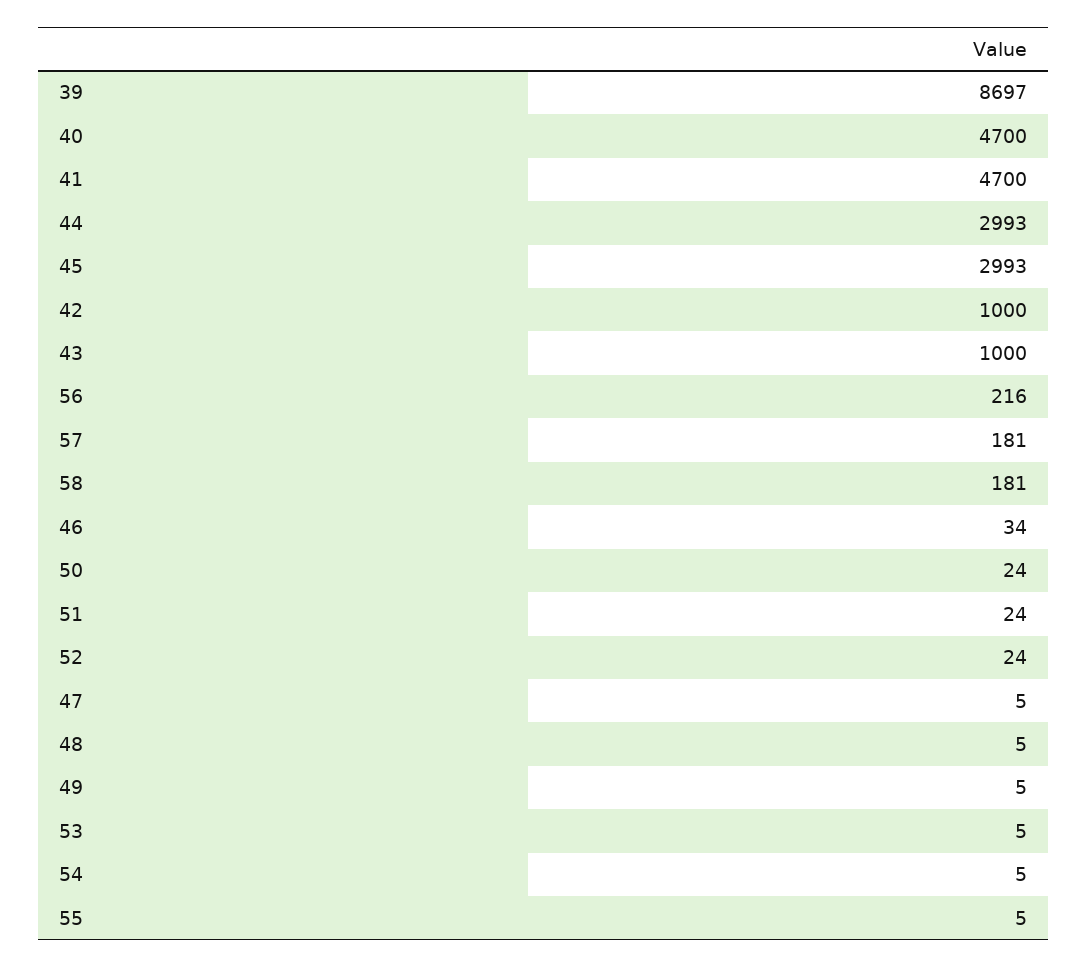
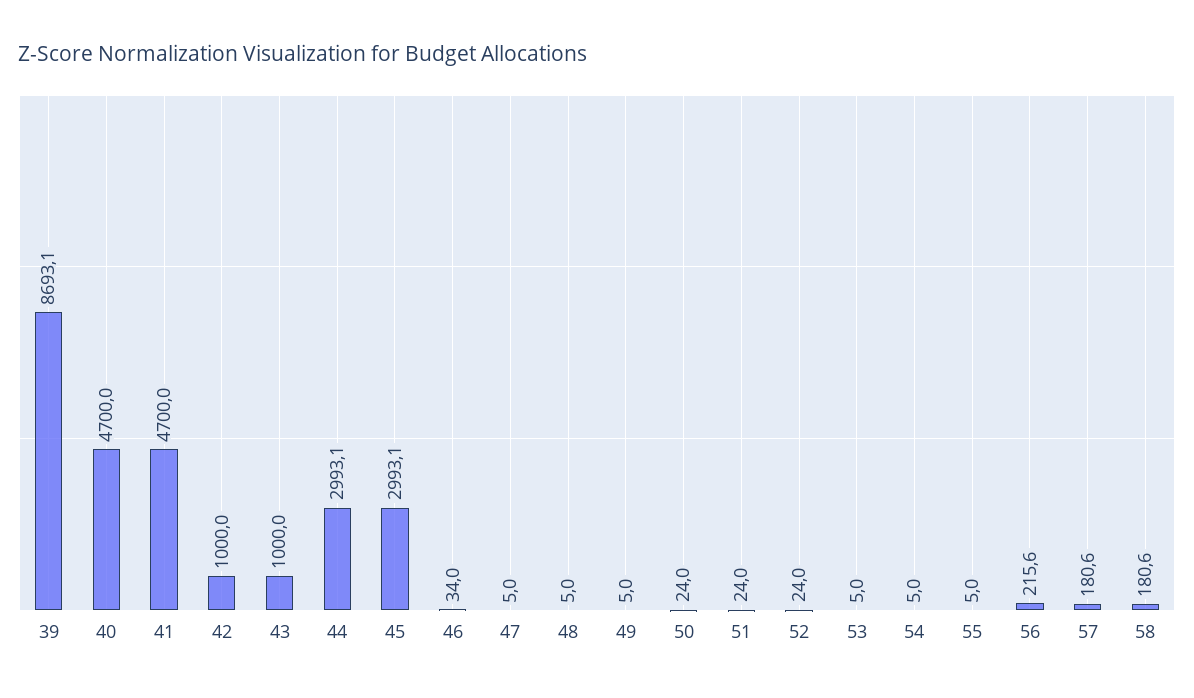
  {
-   "39": 8697,
+   "39": 8693.1,
    "40": 4700,
    "41": 4700,
    "44": 2993.1,
    "45": 2993.1,
    "42": 1000,
    "43": 1000,
    "56": 215.6,
    "57": 180.6,
    "58": 180.6,
    "46": 34,
    "50": 24,
    "51": 24,
    "52": 24,
    "47": 5,
    "48": 5,
    "49": 5,
    "53": 5,
    "54": 5,
    "55": 5
  }

